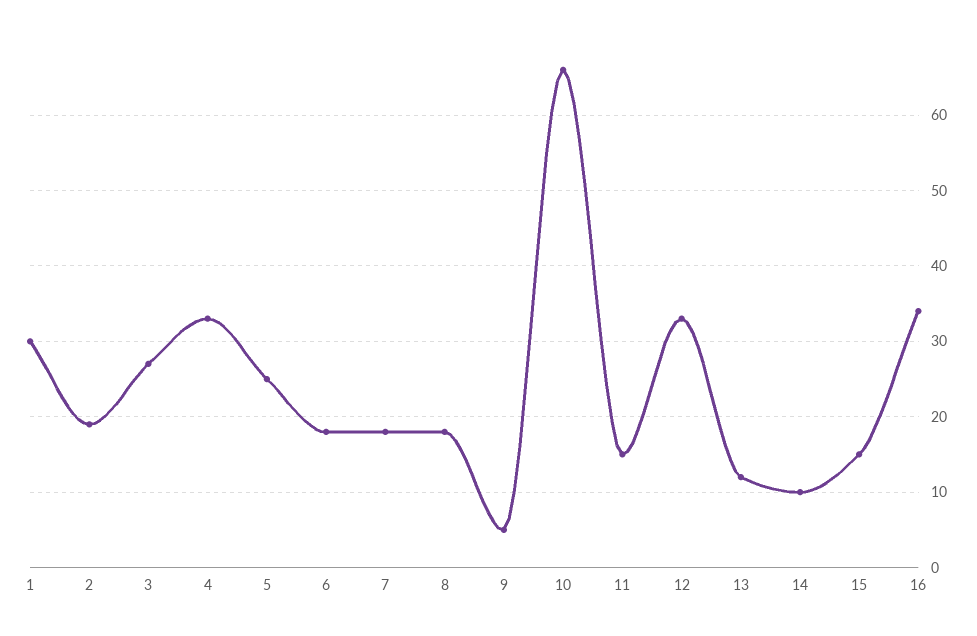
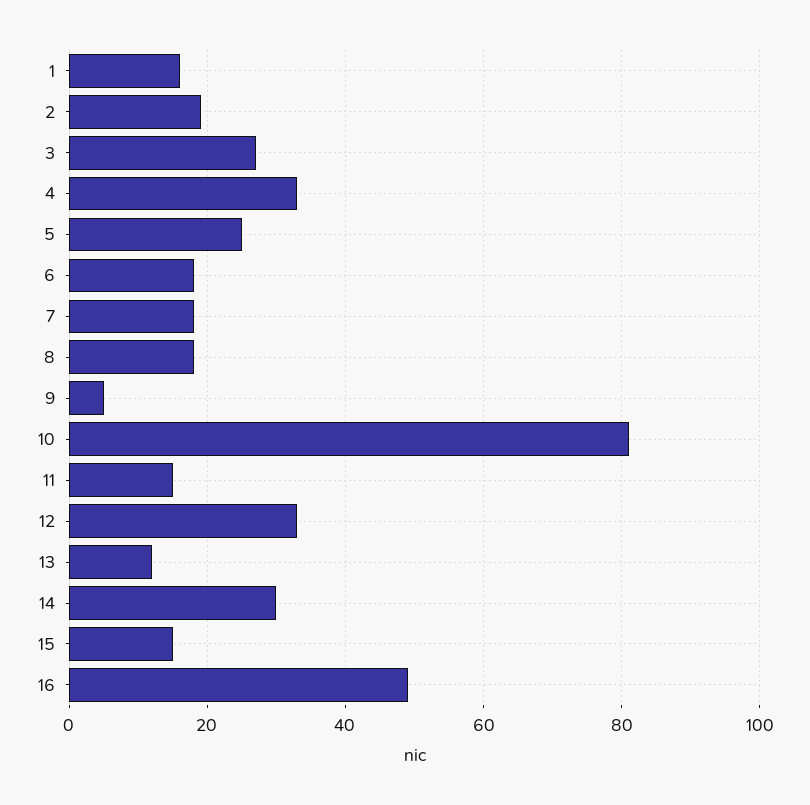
  {
-   "1": 30,
+   "1": 15,
    "2": 19,
    "3": 27,
    "4": 33,
    "5": 25,
    "6": 18,
    "7": 18,
    "8": 18,
    "9": 5,
-   "10": 66,
+   "10": 80,
    "11": 15,
    "12": 33,
    "13": 12,
-   "14": 10,
+   "14": 30,
    "15": 15,
-   "16": 34
+   "16": 50
  }

